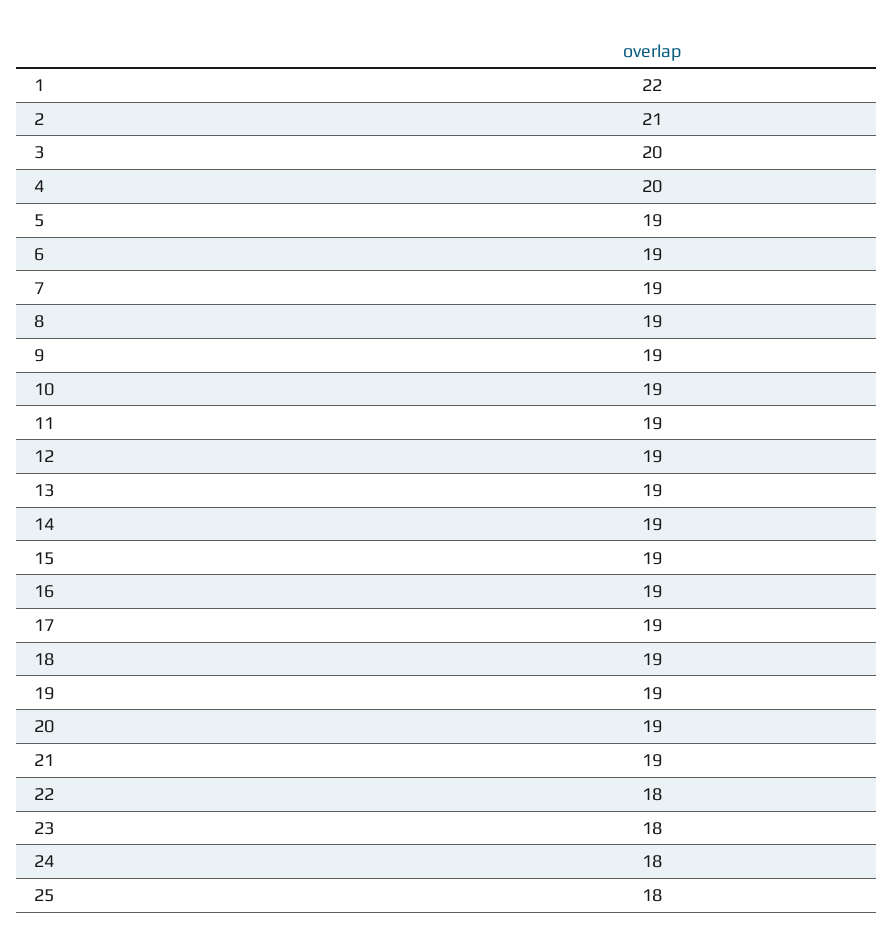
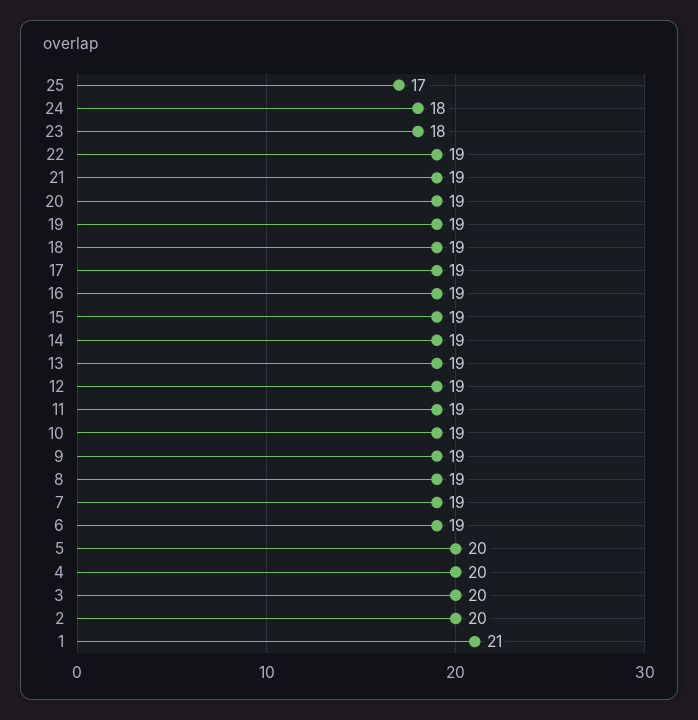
  {
-   "1": 22,
+   "1": 21,
-   "2": 21,
+   "2": 20,
    "3": 20,
    "4": 20,
-   "5": 19,
+   "5": 20,
    "6": 19,
    "7": 19,
    "8": 19,
    "9": 19,
    "10": 19,
    "11": 19,
    "12": 19,
    "13": 19,
    "14": 19,
    "15": 19,
    "16": 19,
    "17": 19,
    "18": 19,
    "19": 19,
    "20": 19,
    "21": 19,
-   "22": 18,
+   "22": 19,
    "23": 18,
    "24": 18,
-   "25": 18
+   "25": 17
  }

